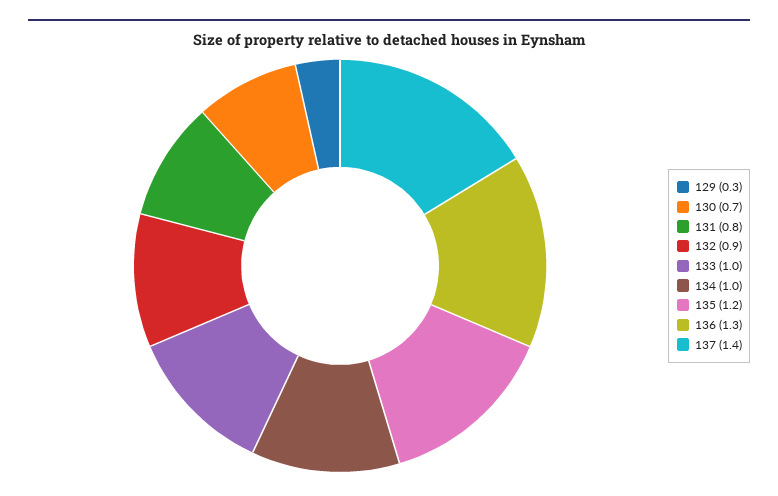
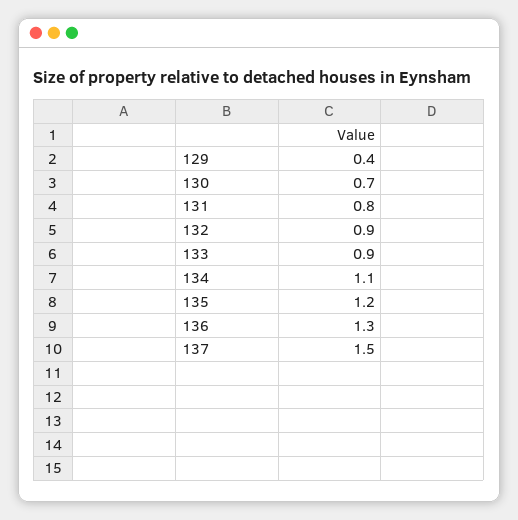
  {
-   "129": 0.3,
+   "129": 0.4,
    "130": 0.7,
    "131": 0.8,
    "132": 0.9,
-   "133": 1,
+   "133": 0.9,
-   "134": 1,
+   "134": 1.1,
    "135": 1.2,
    "136": 1.3,
-   "137": 1.4
+   "137": 1.5
  }

